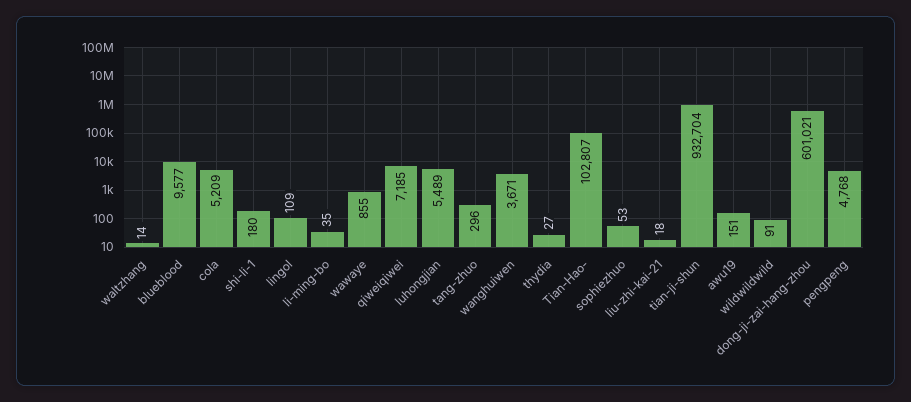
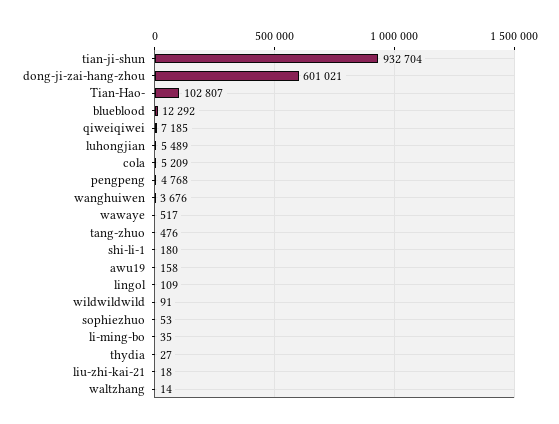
  {
    "waltzhang": 14,
-   "blueblood": 9577,
+   "blueblood": 12292,
    "cola": 5209,
    "shi-li-1": 180,
    "lingol": 109,
    "li-ming-bo": 35,
-   "wawaye": 855,
+   "wawaye": 517,
    "qiweiqiwei": 7185,
    "luhongjian": 5489,
-   "tang-zhuo": 296,
+   "tang-zhuo": 476,
-   "wanghuiwen": 3671,
+   "wanghuiwen": 3676,
    "thydia": 27,
    "Tian-Hao-": 102807,
    "sophiezhuo": 53,
    "liu-zhi-kai-21": 18,
    "tian-ji-shun": 932704,
-   "awu19": 151,
+   "awu19": 158,
    "wildwildwild": 91,
    "dong-ji-zai-hang-zhou": 601021,
    "pengpeng": 4768
  }

